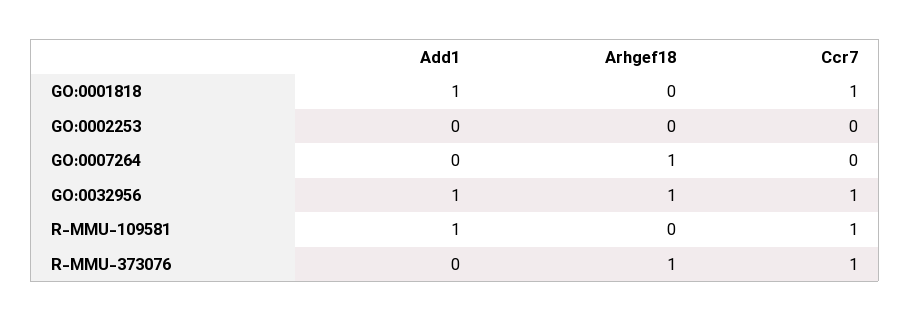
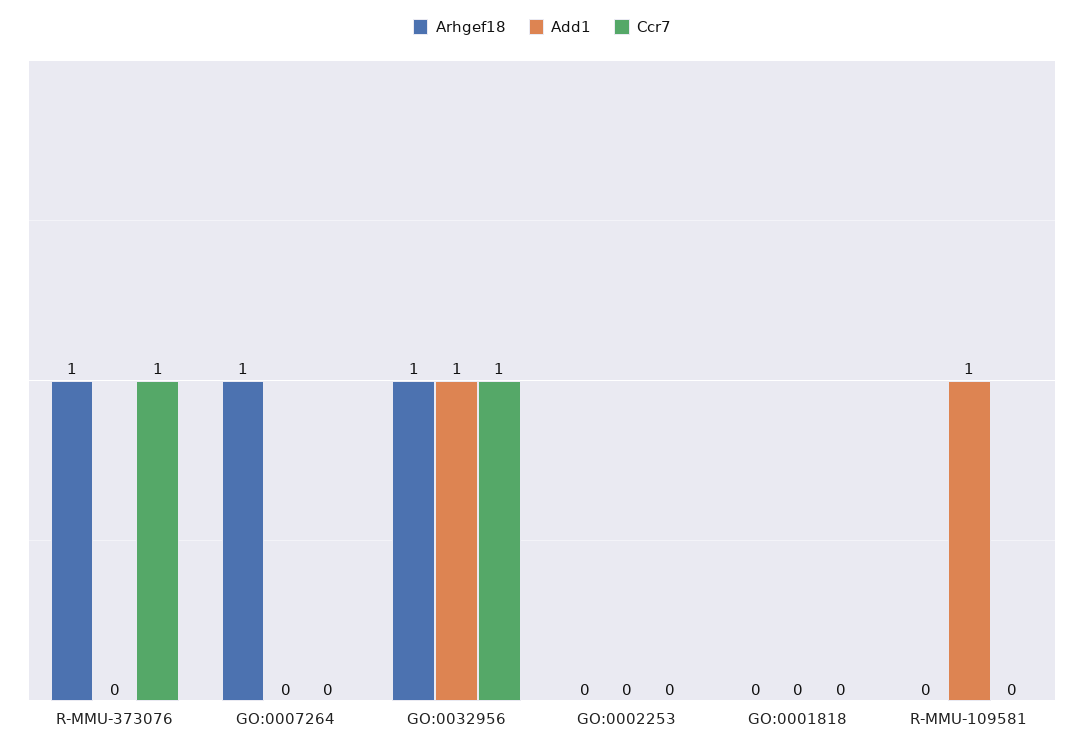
  {
    "Add1": {
-     "GO:0001818": 1,
+     "GO:0001818": 0,
      "GO:0002253": 0,
      "GO:0007264": 0,
      "GO:0032956": 1,
      "R-MMU-109581": 1,
      "R-MMU-373076": 0
    },
    "Arhgef18": {
      "GO:0001818": 0,
      "GO:0002253": 0,
      "GO:0007264": 1,
      "GO:0032956": 1,
      "R-MMU-109581": 0,
      "R-MMU-373076": 1
    },
    "Ccr7": {
-     "GO:0001818": 1,
+     "GO:0001818": 0,
      "GO:0002253": 0,
      "GO:0007264": 0,
      "GO:0032956": 1,
-     "R-MMU-109581": 1,
+     "R-MMU-109581": 0,
      "R-MMU-373076": 1
    }
  }

